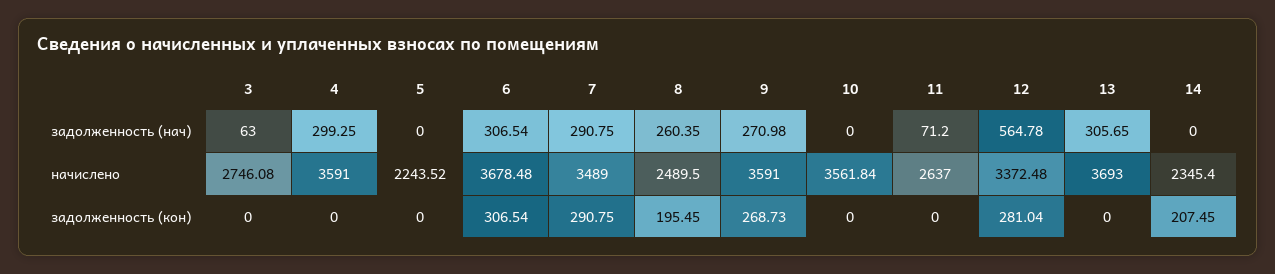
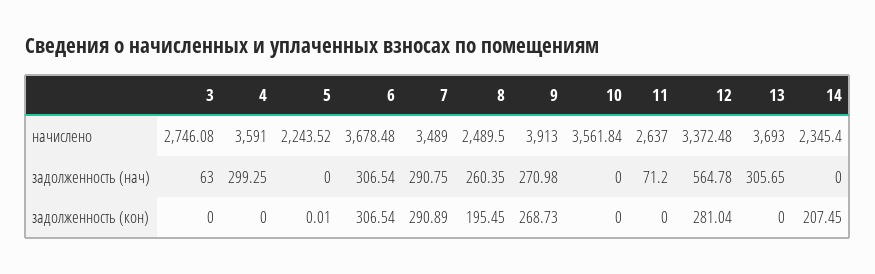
  {
    "3": {
      "задолженность (нач)": 63,
      "начислено": 2746.08,
      "задолженность (кон)": 0
    },
    "4": {
      "задолженность (нач)": 299.25,
      "начислено": 3591,
      "задолженность (кон)": 0
    },
    "5": {
      "задолженность (нач)": 0,
      "начислено": 2243.52,
-     "задолженность (кон)": 0
+     "задолженность (кон)": 0.01
    },
    "6": {
      "задолженность (нач)": 306.54,
      "начислено": 3678.48,
      "задолженность (кон)": 306.54
    },
    "7": {
      "задолженность (нач)": 290.75,
      "начислено": 3489,
-     "задолженность (кон)": 290.75
+     "задолженность (кон)": 290.89
    },
    "8": {
      "задолженность (нач)": 260.35,
      "начислено": 2489.5,
      "задолженность (кон)": 195.45
    },
    "9": {
      "задолженность (нач)": 270.98,
-     "начислено": 3591,
+     "начислено": 3913,
      "задолженность (кон)": 268.73
    },
    "10": {
      "задолженность (нач)": 0,
      "начислено": 3561.84,
      "задолженность (кон)": 0
    },
    "11": {
      "задолженность (нач)": 71.2,
      "начислено": 2637,
      "задолженность (кон)": 0
    },
    "12": {
      "задолженность (нач)": 564.78,
      "начислено": 3372.48,
      "задолженность (кон)": 281.04
    },
    "13": {
      "задолженность (нач)": 305.65,
      "начислено": 3693,
      "задолженность (кон)": 0
    },
    "14": {
      "задолженность (нач)": 0,
      "начислено": 2345.4,
      "задолженность (кон)": 207.45
    }
  }

